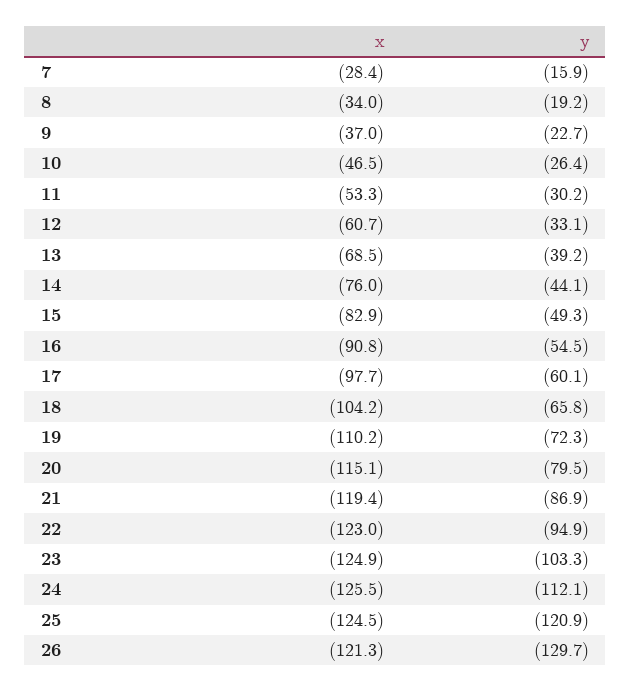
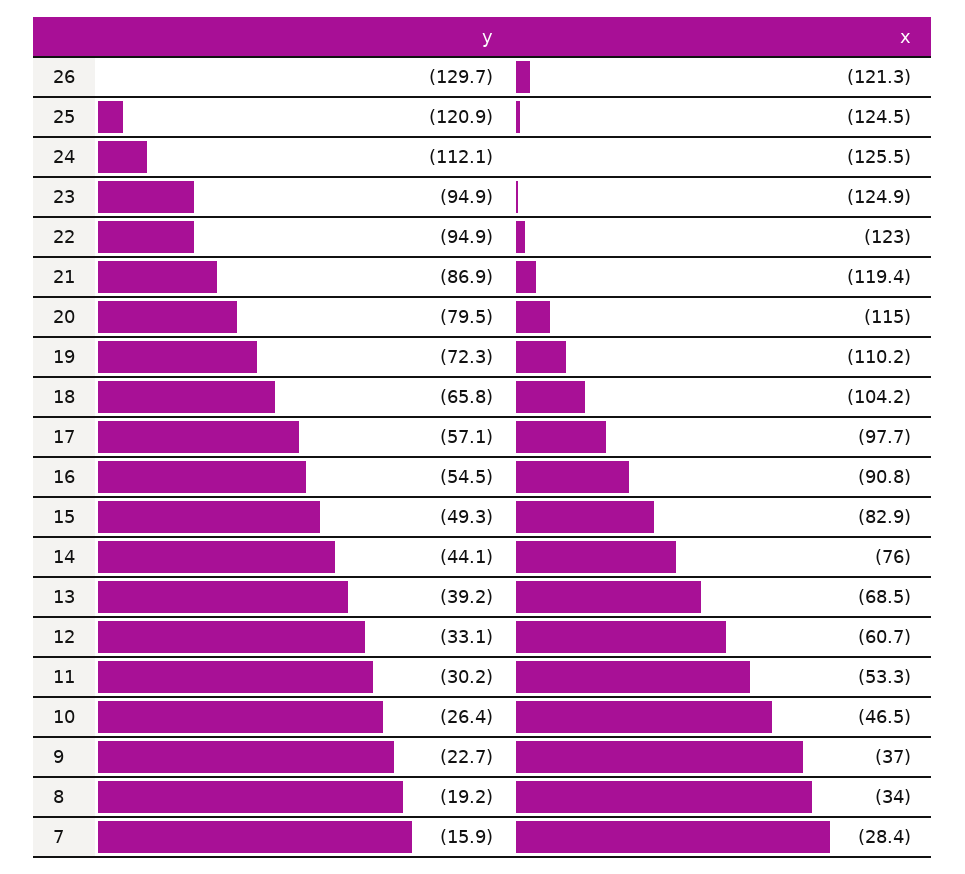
  {
    "x": {
      "7": -28.4,
      "8": -34,
      "9": -37,
      "10": -46.5,
      "11": -53.3,
      "12": -60.7,
      "13": -68.5,
      "14": -76,
      "15": -82.9,
      "16": -90.8,
      "17": -97.7,
      "18": -104.2,
      "19": -110.2,
-     "20": -115.1,
+     "20": -115,
      "21": -119.4,
      "22": -123,
      "23": -124.9,
      "24": -125.5,
      "25": -124.5,
      "26": -121.3
    },
    "y": {
      "7": -15.9,
      "8": -19.2,
      "9": -22.7,
      "10": -26.4,
      "11": -30.2,
      "12": -33.1,
      "13": -39.2,
      "14": -44.1,
      "15": -49.3,
      "16": -54.5,
-     "17": -60.1,
+     "17": -57.1,
      "18": -65.8,
      "19": -72.3,
      "20": -79.5,
      "21": -86.9,
      "22": -94.9,
-     "23": -103.3,
+     "23": -94.9,
      "24": -112.1,
      "25": -120.9,
      "26": -129.7
    }
  }

